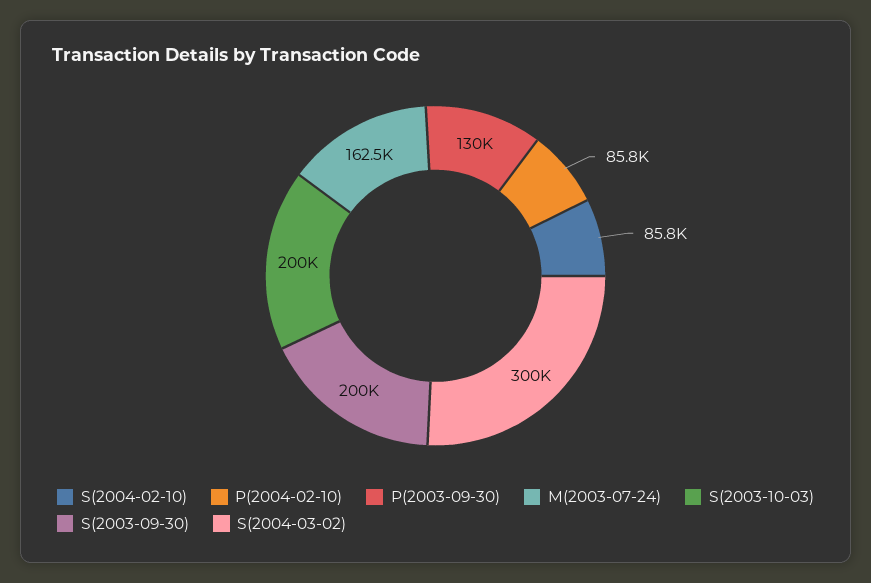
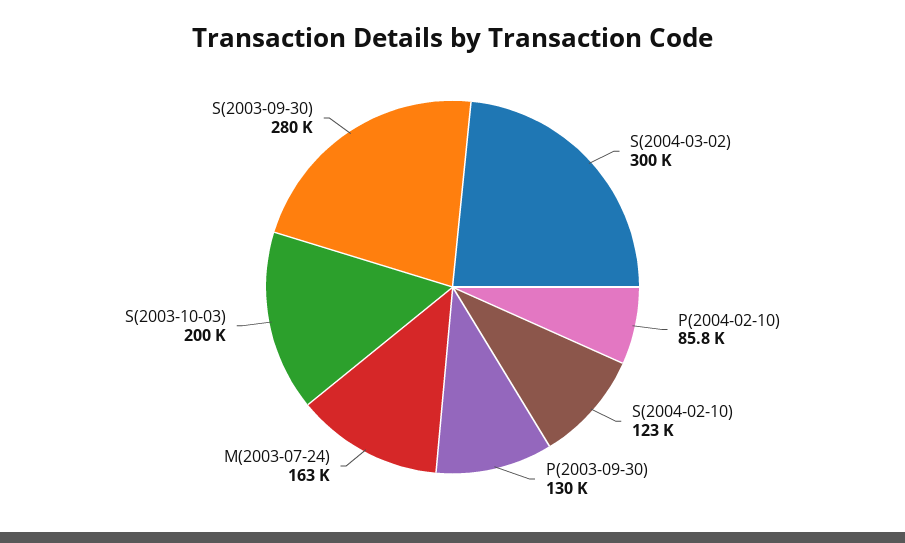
  {
-   "S(2004-02-10)": 85800,
+   "S(2004-02-10)": 123000,
    "P(2004-02-10)": 85800,
    "P(2003-09-30)": 130000,
    "M(2003-07-24)": 162500,
    "S(2003-10-03)": 200000,
-   "S(2003-09-30)": 200000,
+   "S(2003-09-30)": 280000,
    "S(2004-03-02)": 300000
  }

